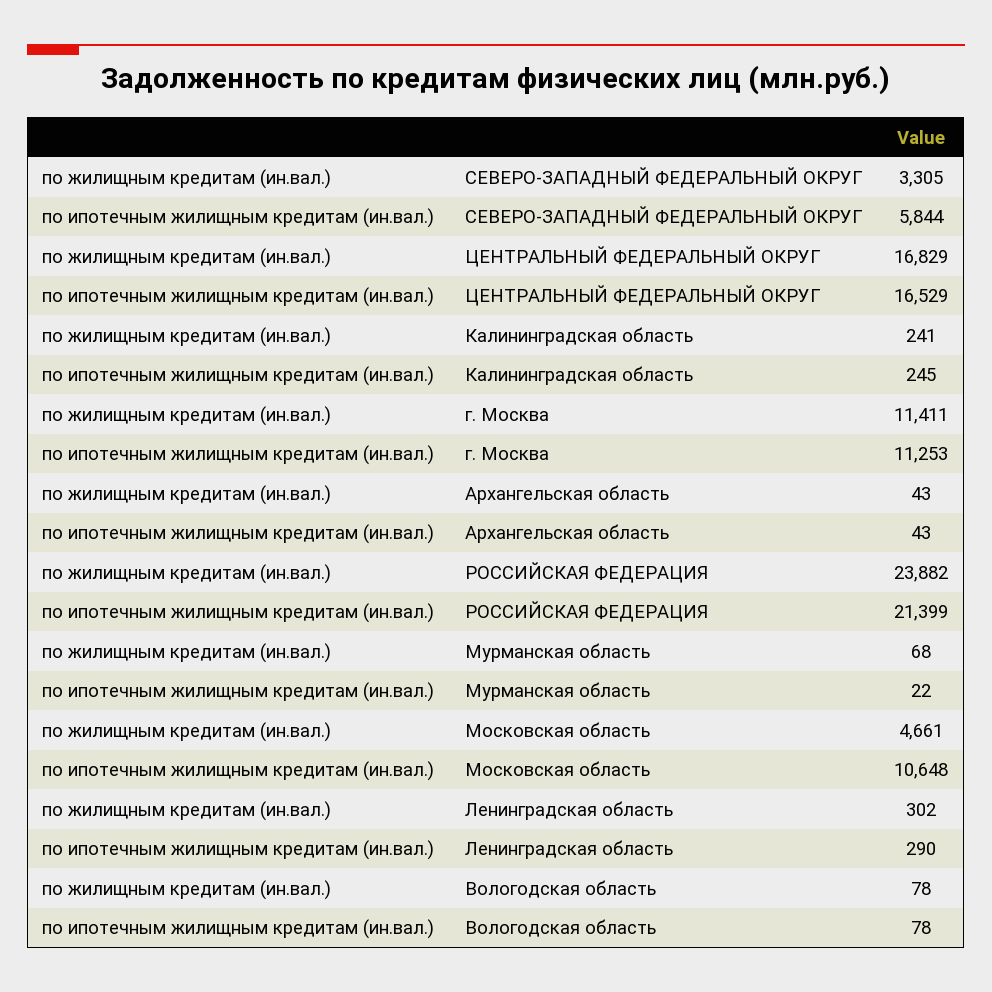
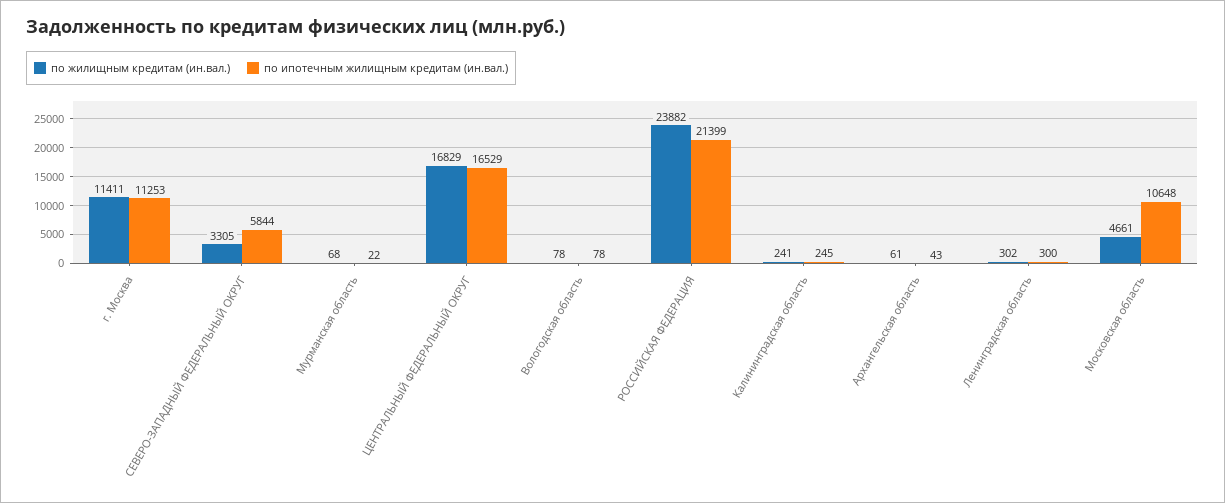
  {
    "по жилищным кредитам (ин.вал.)": {
      "СЕВЕРО-ЗАПАДНЫЙ ФЕДЕРАЛЬНЫЙ ОКРУГ": 3305,
      "ЦЕНТРАЛЬНЫЙ ФЕДЕРАЛЬНЫЙ ОКРУГ": 16829,
      "Калининградская область": 241,
      "г. Москва": 11411,
-     "Архангельская область": 43,
+     "Архангельская область": 61,
      "РОССИЙСКАЯ ФЕДЕРАЦИЯ": 23882,
      "Мурманская область": 68,
      "Московская область": 4661,
      "Ленинградская область": 302,
      "Вологодская область": 78
    },
    "по ипотечным жилищным кредитам (ин.вал.)": {
      "СЕВЕРО-ЗАПАДНЫЙ ФЕДЕРАЛЬНЫЙ ОКРУГ": 5844,
      "ЦЕНТРАЛЬНЫЙ ФЕДЕРАЛЬНЫЙ ОКРУГ": 16529,
      "Калининградская область": 245,
      "г. Москва": 11253,
      "Архангельская область": 43,
      "РОССИЙСКАЯ ФЕДЕРАЦИЯ": 21399,
      "Мурманская область": 22,
      "Московская область": 10648,
-     "Ленинградская область": 290,
+     "Ленинградская область": 300,
      "Вологодская область": 78
    }
  }

